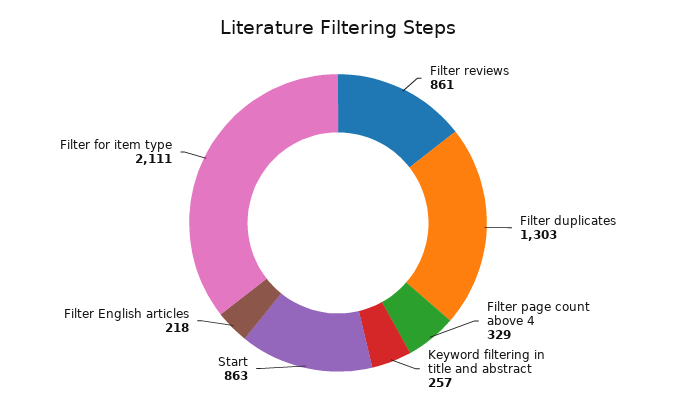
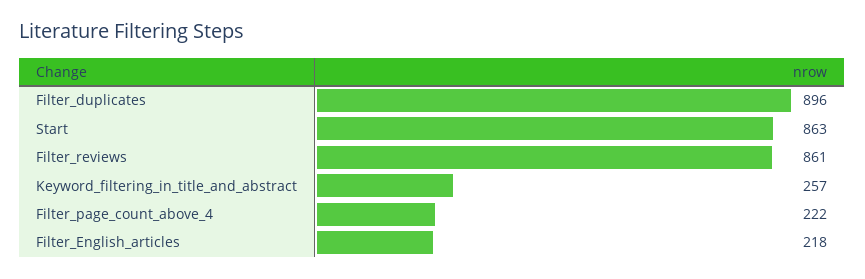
  {
    "Filter reviews": 861,
-   "Filter duplicates": 1303,
+   "Filter duplicates": 896,
-   "Filter page count above 4": 329,
+   "Filter page count above 4": 222,
    "Keyword filtering in title and abstract": 257,
    "Start": 863,
-   "Filter English articles": 218,
+   "Filter English articles": 218
-   "Filter for item type": 2111
  }

